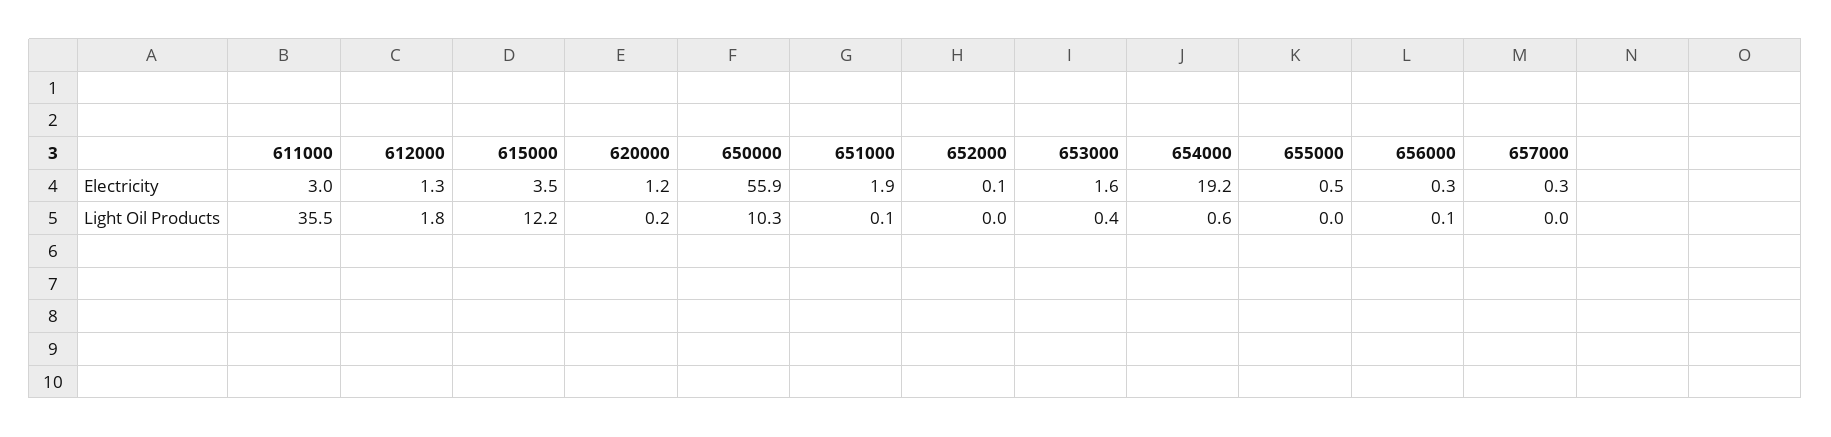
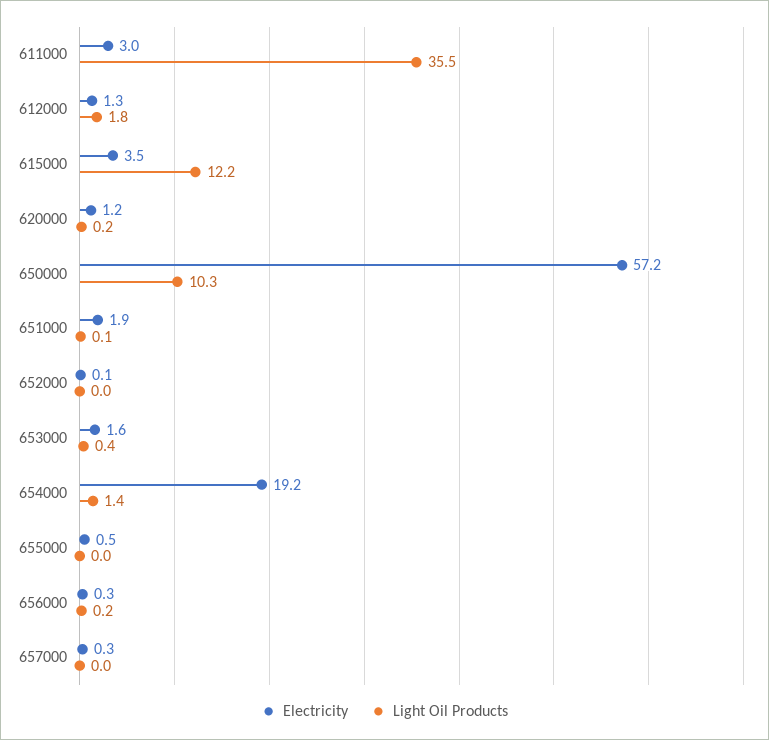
  {
    "Electricity": {
      "611000": 3,
      "612000": 1.3,
      "615000": 3.5,
      "620000": 1.2,
-     "650000": 55.9,
+     "650000": 57.2,
      "651000": 1.9,
      "652000": 0.1,
      "653000": 1.6,
      "654000": 19.2,
      "655000": 0.5,
      "656000": 0.3,
      "657000": 0.3
    },
    "Light Oil Products": {
      "611000": 35.5,
      "612000": 1.8,
      "615000": 12.2,
      "620000": 0.2,
      "650000": 10.3,
      "651000": 0.1,
      "652000": 0,
      "653000": 0.4,
-     "654000": 0.6,
+     "654000": 1.4,
      "655000": 0,
-     "656000": 0.1,
+     "656000": 0.2,
      "657000": 0
    }
  }

